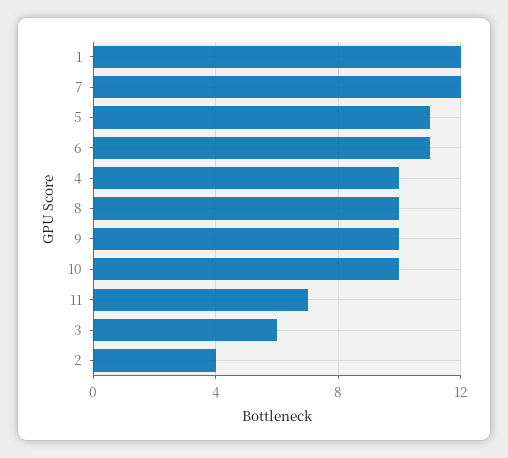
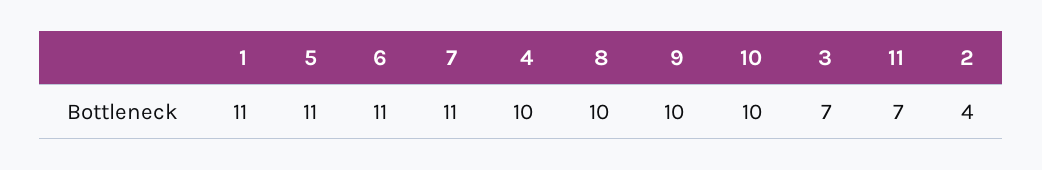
  {
-   "1": 12,
+   "1": 11,
-   "7": 12,
+   "7": 11,
    "5": 11,
    "6": 11,
    "4": 10,
    "8": 10,
    "9": 10,
    "10": 10,
    "11": 7,
-   "3": 6,
+   "3": 7,
    "2": 4
  }

